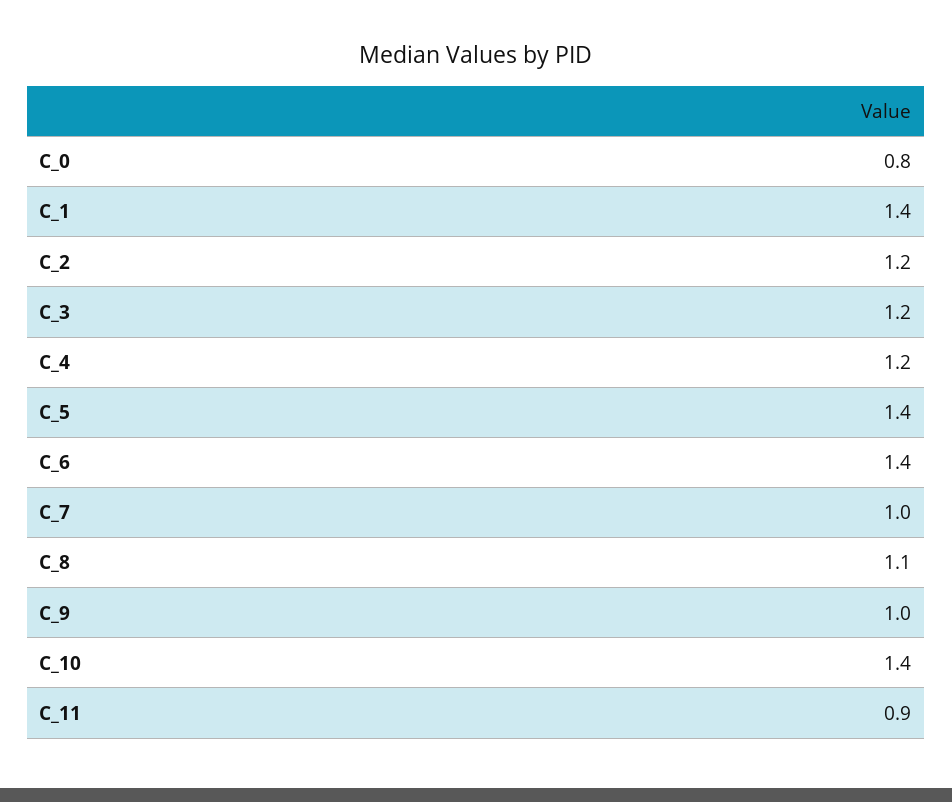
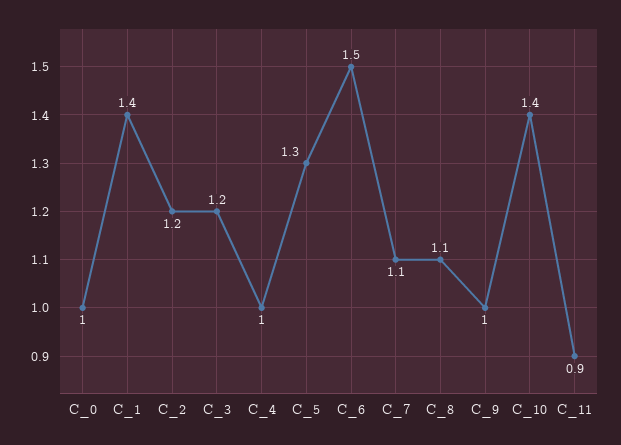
  {
-   "C_0": 0.8,
+   "C_0": 1,
    "C_1": 1.4,
    "C_2": 1.2,
    "C_3": 1.2,
-   "C_4": 1.2,
+   "C_4": 1,
-   "C_5": 1.4,
+   "C_5": 1.3,
-   "C_6": 1.4,
+   "C_6": 1.5,
-   "C_7": 1,
+   "C_7": 1.1,
    "C_8": 1.1,
    "C_9": 1,
    "C_10": 1.4,
    "C_11": 0.9
  }

